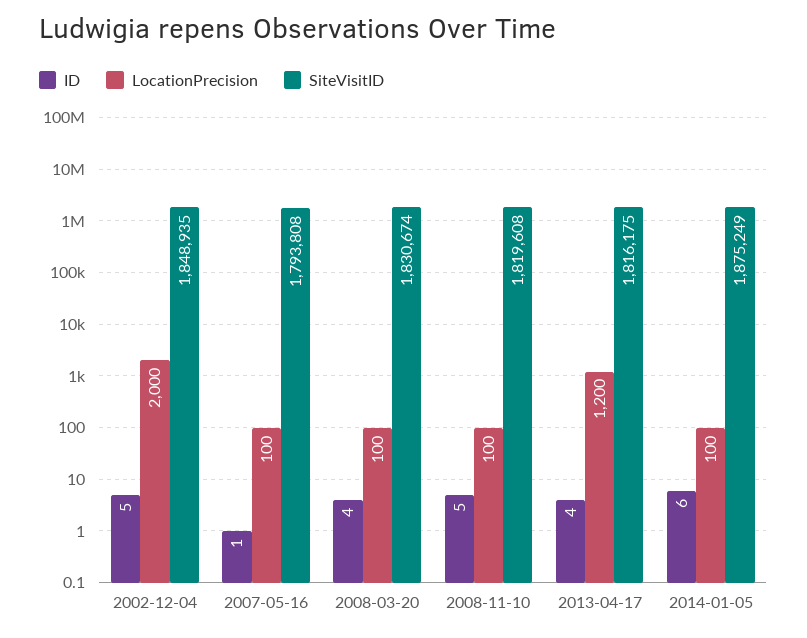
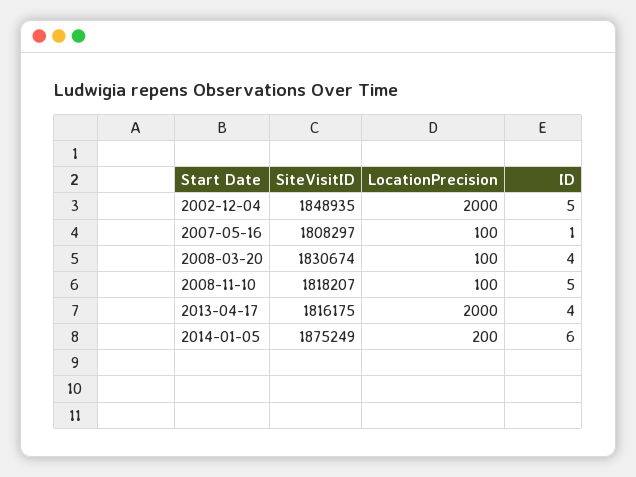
  {
    "ID": {
      "2002-12-04": 5,
      "2007-05-16": 1,
      "2008-03-20": 4,
      "2008-11-10": 5,
      "2013-04-17": 4,
      "2014-01-05": 6
    },
    "LocationPrecision": {
      "2002-12-04": 2000,
      "2007-05-16": 100,
      "2008-03-20": 100,
      "2008-11-10": 100,
-     "2013-04-17": 1200,
+     "2013-04-17": 2000,
-     "2014-01-05": 100
+     "2014-01-05": 200
    },
    "SiteVisitID": {
      "2002-12-04": 1848935,
-     "2007-05-16": 1793808,
+     "2007-05-16": 1808297,
      "2008-03-20": 1830674,
-     "2008-11-10": 1819608,
+     "2008-11-10": 1818207,
      "2013-04-17": 1816175,
      "2014-01-05": 1875249
    }
  }

